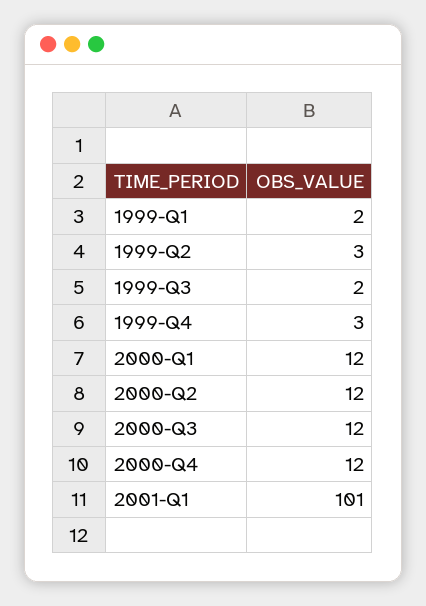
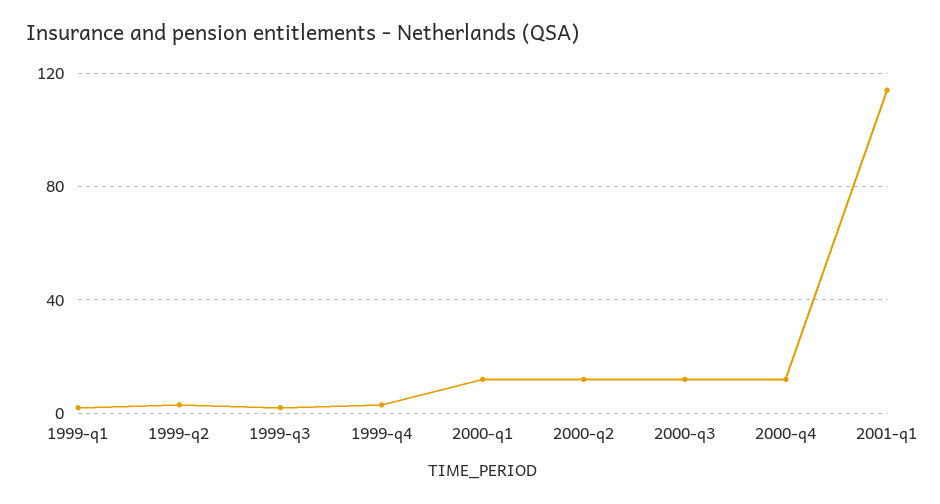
  {
    "1999-Q1": 2,
    "1999-Q2": 3,
    "1999-Q3": 2,
    "1999-Q4": 3,
    "2000-Q1": 12,
    "2000-Q2": 12,
    "2000-Q3": 12,
    "2000-Q4": 12,
-   "2001-Q1": 101
+   "2001-Q1": 115
  }

